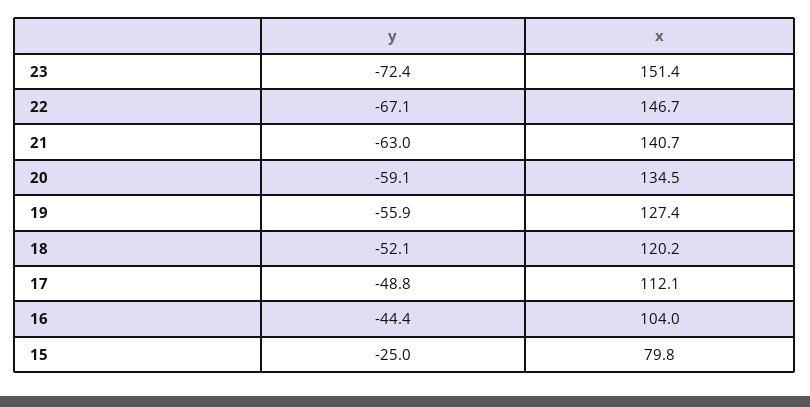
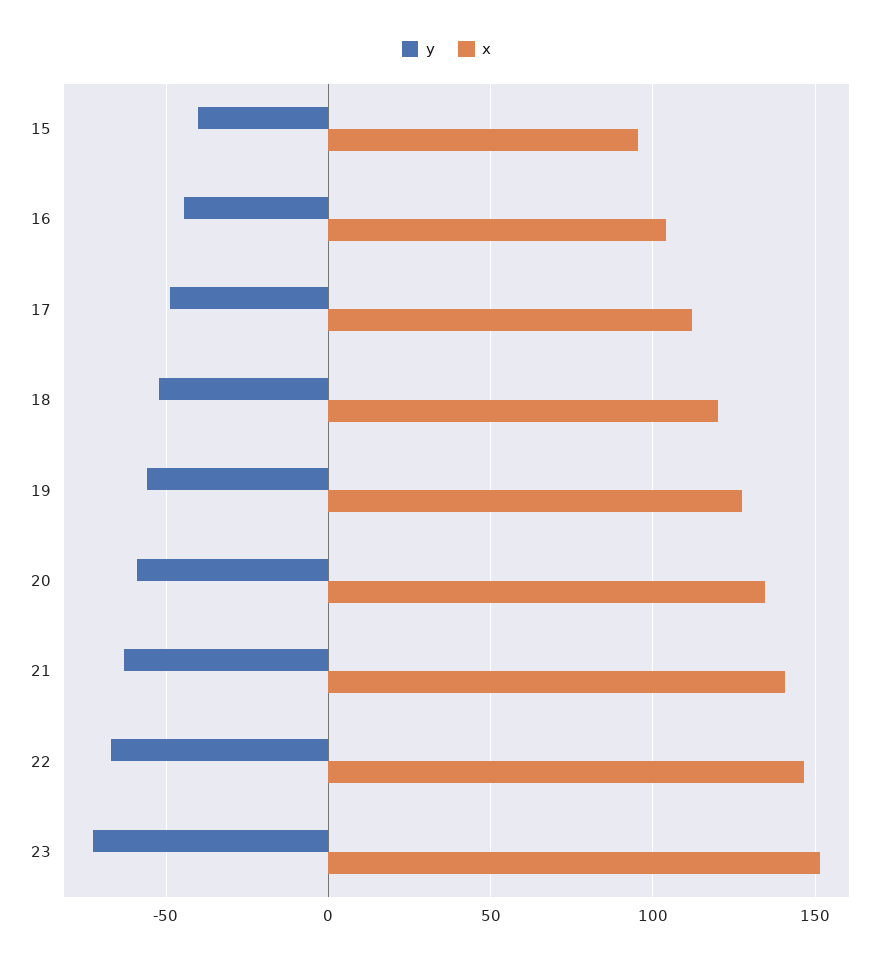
  {
    "y": {
      "23": -72.4,
      "22": -67.1,
      "21": -63,
      "20": -59.1,
      "19": -55.9,
      "18": -52.1,
      "17": -48.8,
      "16": -44.4,
-     "15": -25
+     "15": -40
    },
    "x": {
      "23": 151.4,
      "22": 146.7,
      "21": 140.7,
      "20": 134.5,
      "19": 127.4,
      "18": 120.2,
      "17": 112.1,
      "16": 104,
-     "15": 79.8
+     "15": 95
    }
  }

